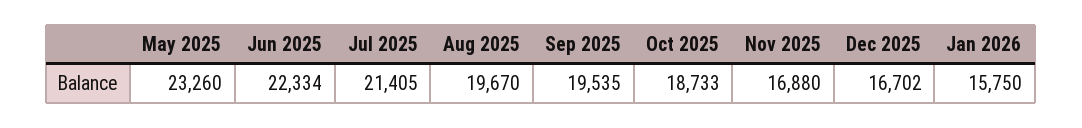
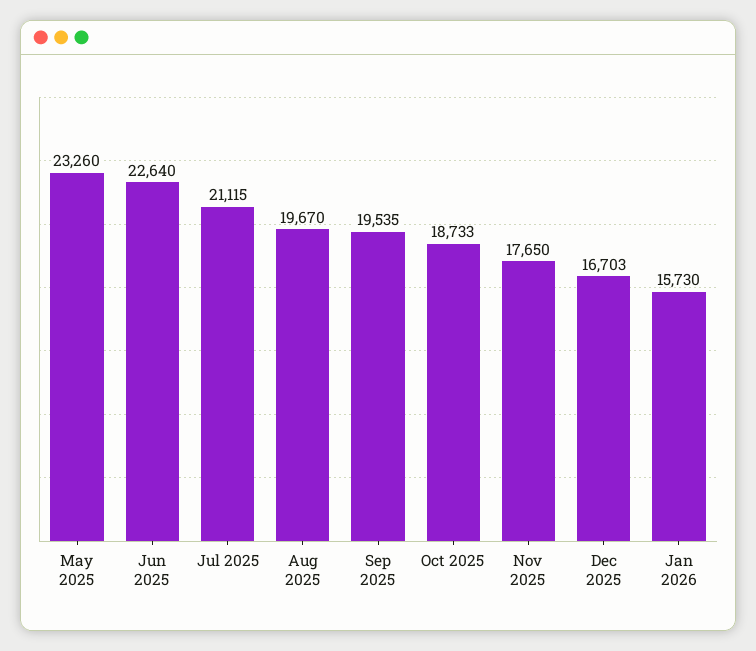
  {
    "May 2025": 23260,
-   "Jun 2025": 22334,
+   "Jun 2025": 22640,
-   "Jul 2025": 21405,
+   "Jul 2025": 21115,
    "Aug 2025": 19670,
    "Sep 2025": 19535,
    "Oct 2025": 18733,
-   "Nov 2025": 16880,
+   "Nov 2025": 17650,
-   "Dec 2025": 16702,
+   "Dec 2025": 16703,
-   "Jan 2026": 15750
+   "Jan 2026": 15730
  }

